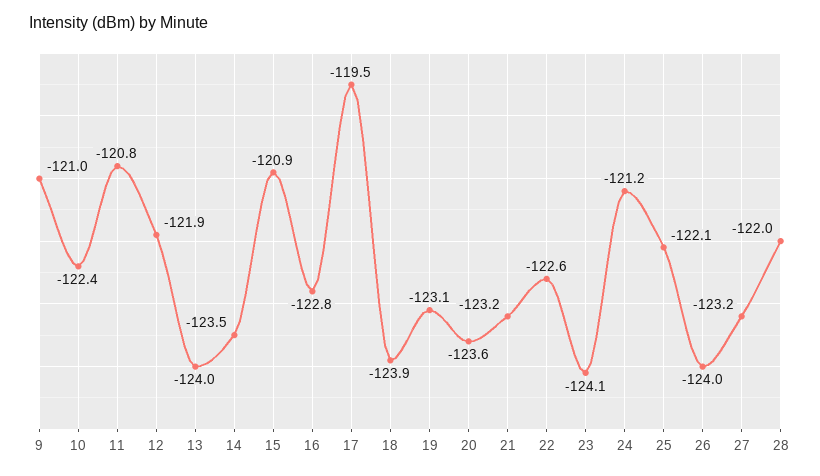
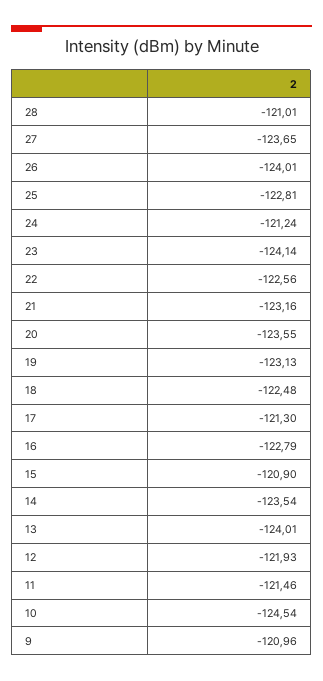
  {
    "9": -120.96,
-   "10": -122.4,
+   "10": -124.54,
-   "11": -120.8,
+   "11": -121.46,
    "12": -121.93,
    "13": -124.01,
    "14": -123.54,
    "15": -120.9,
    "16": -122.79,
-   "17": -119.5,
+   "17": -121.3,
-   "18": -123.9,
+   "18": -122.48,
    "19": -123.13,
    "20": -123.55,
    "21": -123.16,
    "22": -122.56,
    "23": -124.14,
    "24": -121.24,
-   "25": -122.1,
+   "25": -122.81,
    "26": -124.01,
-   "27": -123.2,
+   "27": -123.65,
-   "28": -122
+   "28": -121.01
  }

